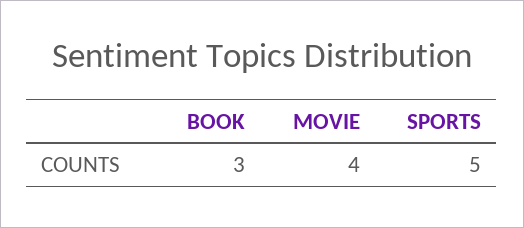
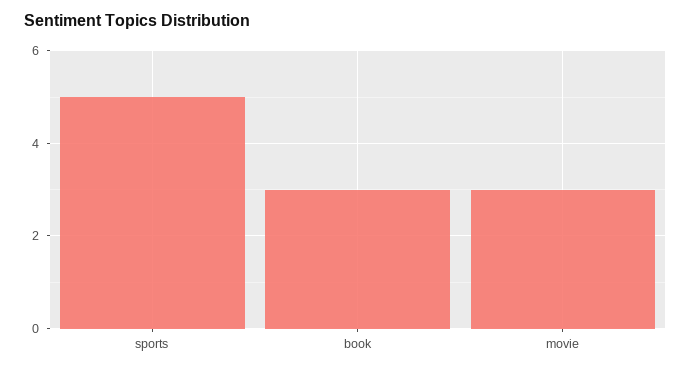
  {
    "BOOK": 3,
-   "MOVIE": 4,
+   "MOVIE": 3,
    "SPORTS": 5
  }

